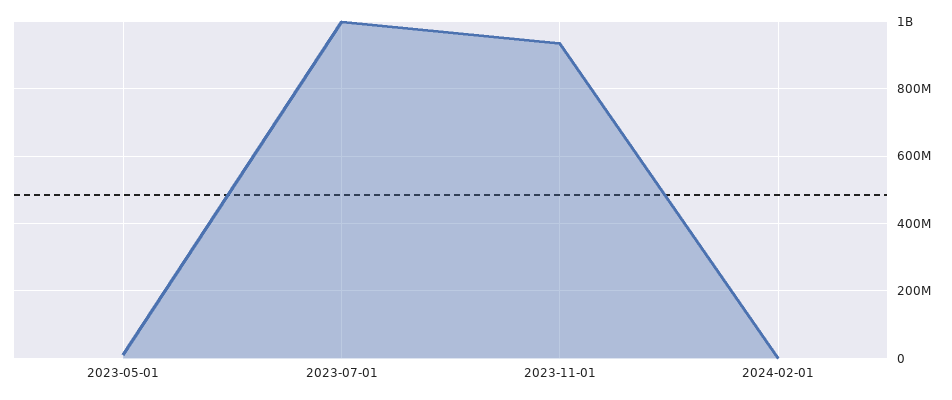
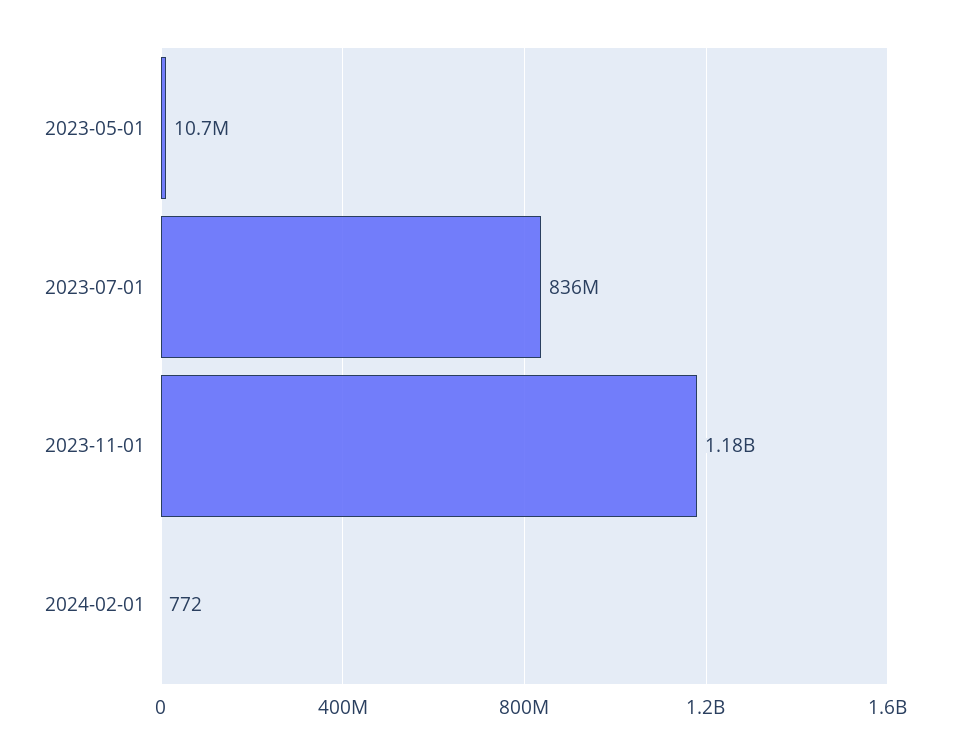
  {
    "2023-05-01": 10700000,
-   "2023-07-01": 1000000000,
+   "2023-07-01": 836000000,
-   "2023-11-01": 940000000,
+   "2023-11-01": 1180000000,
    "2024-02-01": 772
  }

